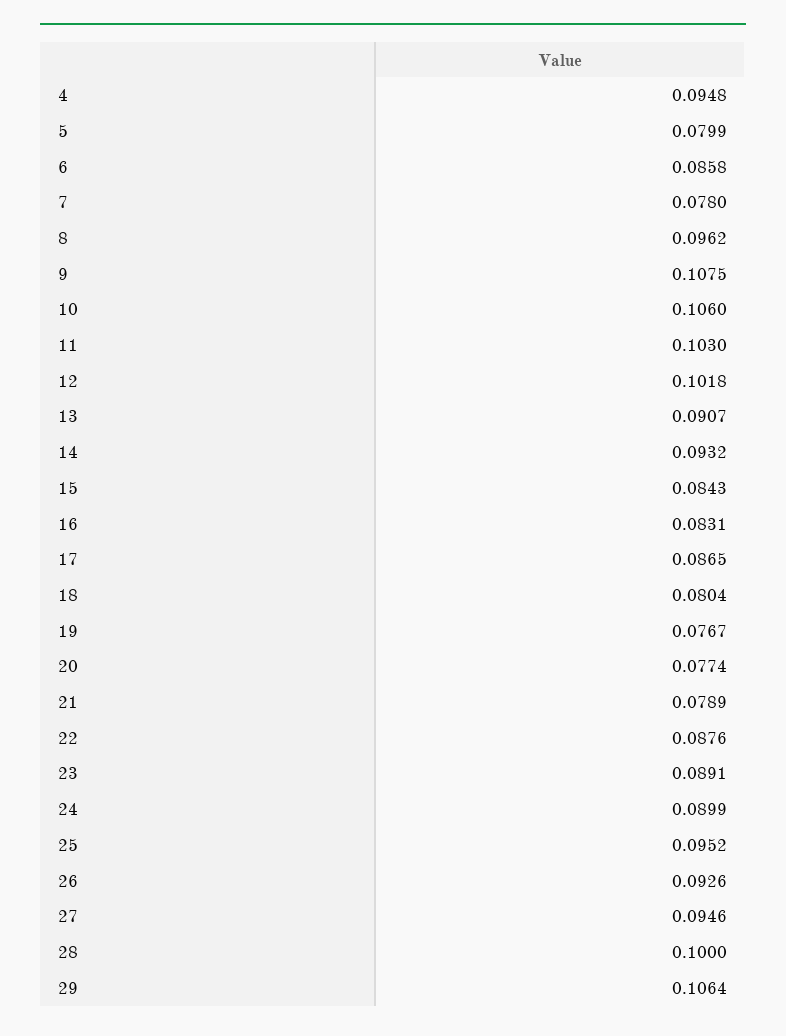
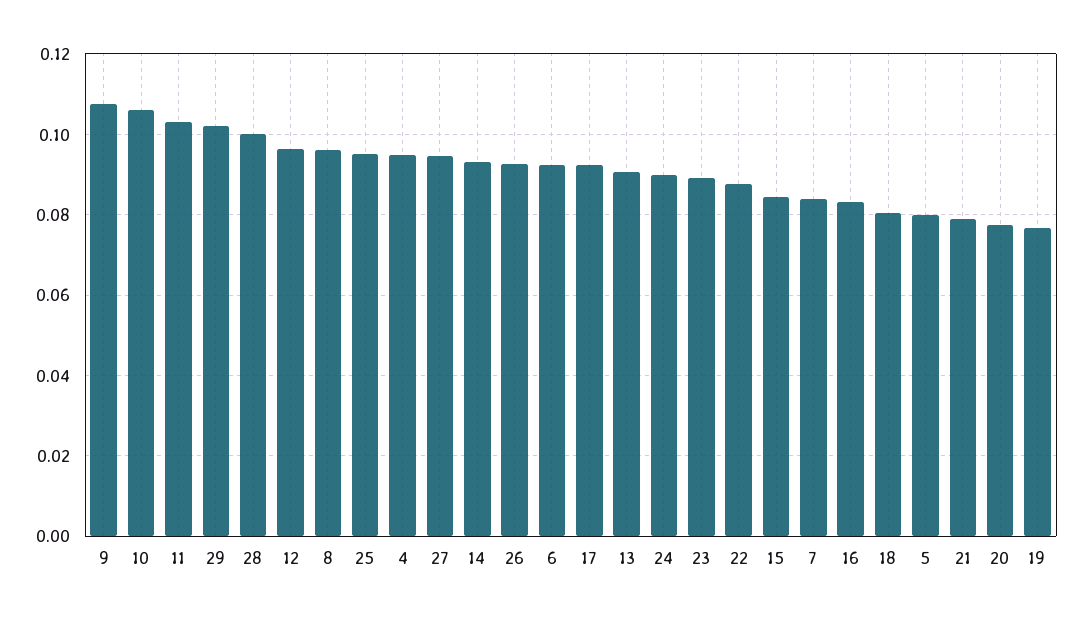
  {
    "4": 0.0948,
    "5": 0.0799,
-   "6": 0.0858,
+   "6": 0.092,
-   "7": 0.078,
+   "7": 0.084,
    "8": 0.0962,
    "9": 0.1075,
    "10": 0.106,
    "11": 0.103,
-   "12": 0.1018,
+   "12": 0.096,
    "13": 0.0907,
    "14": 0.0932,
    "15": 0.0843,
    "16": 0.0831,
-   "17": 0.0865,
+   "17": 0.092,
    "18": 0.0804,
    "19": 0.0767,
    "20": 0.0774,
    "21": 0.0789,
    "22": 0.0876,
    "23": 0.0891,
    "24": 0.0899,
    "25": 0.0952,
    "26": 0.0926,
    "27": 0.0946,
    "28": 0.1,
-   "29": 0.1064
+   "29": 0.102
  }

